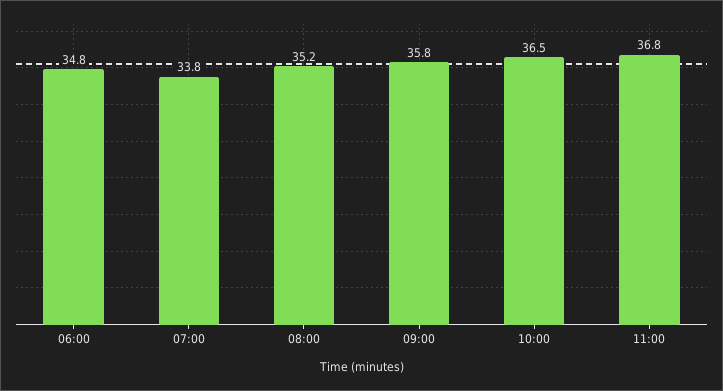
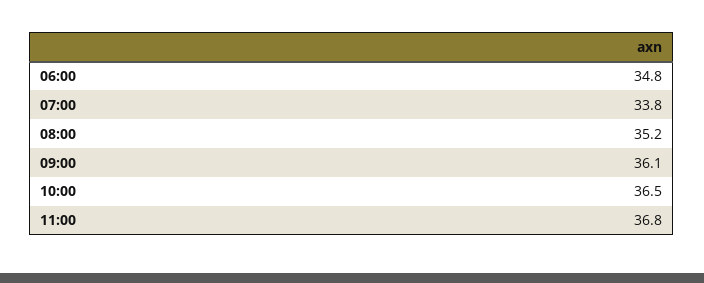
  {
    "06:00": 34.8,
    "07:00": 33.8,
    "08:00": 35.2,
-   "09:00": 35.8,
+   "09:00": 36.1,
    "10:00": 36.5,
    "11:00": 36.8
  }

